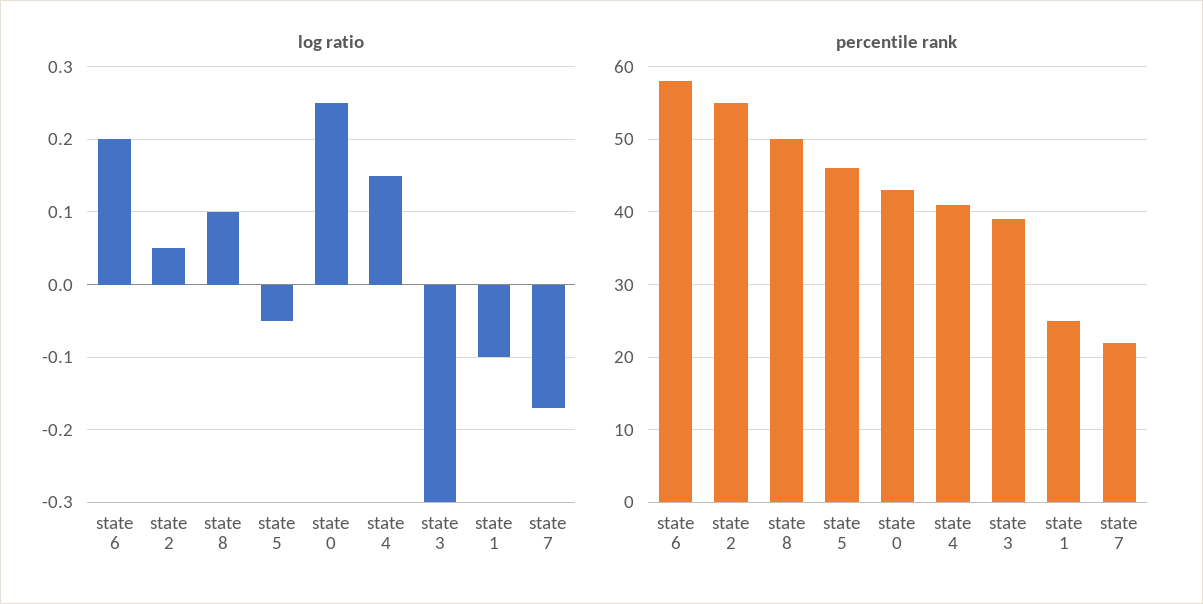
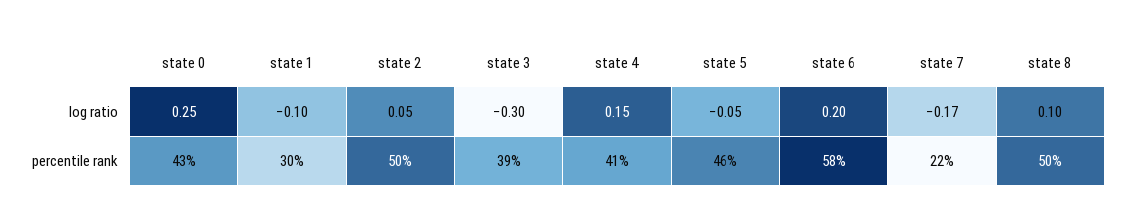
  {
    "log ratio": {
      "state 6": 0.2,
      "state 2": 0.05,
      "state 8": 0.1,
      "state 5": -0.05,
      "state 0": 0.25,
      "state 4": 0.15,
      "state 3": -0.3,
      "state 1": -0.1,
      "state 7": -0.17
    },
    "percentile rank": {
      "state 6": 58,
-     "state 2": 55,
+     "state 2": 50,
      "state 8": 50,
      "state 5": 46,
      "state 0": 43,
      "state 4": 41,
      "state 3": 39,
-     "state 1": 25,
+     "state 1": 30,
      "state 7": 22
    }
  }

